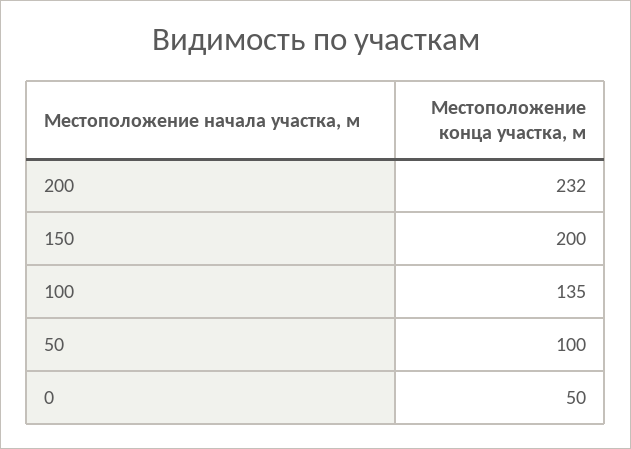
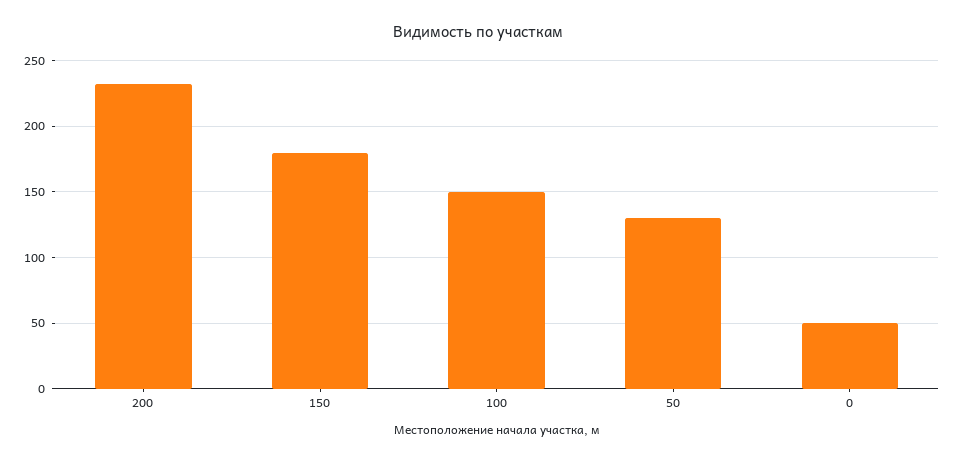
  {
    "200": 232,
-   "150": 200,
+   "150": 180,
-   "100": 135,
+   "100": 150,
-   "50": 100,
+   "50": 130,
    "0": 50
  }

